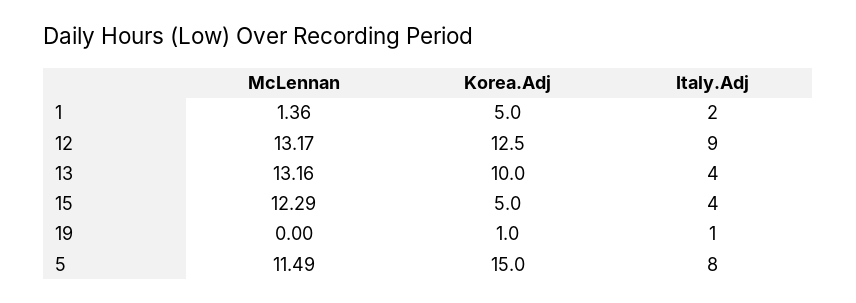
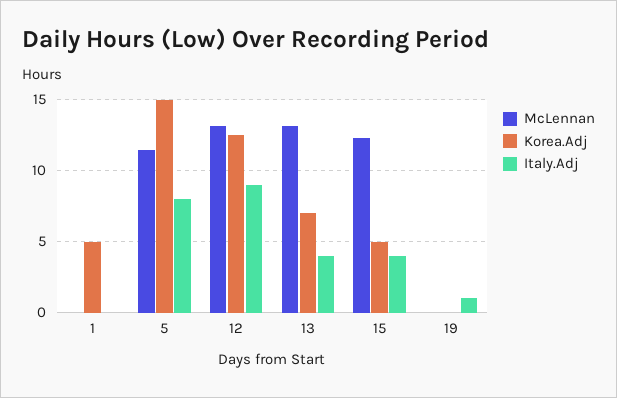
  {
    "McLennan": {
-     "1": 1.36,
+     "1": 0,
      "12": 13.17,
      "13": 13.16,
      "15": 12.29,
      "19": 0,
      "5": 11.49
    },
    "Korea.Adj": {
      "1": 5,
      "12": 12.5,
-     "13": 10,
+     "13": 7,
      "15": 5,
-     "19": 1,
+     "19": 0,
      "5": 15
    },
    "Italy.Adj": {
-     "1": 2,
+     "1": 0,
      "12": 9,
      "13": 4,
      "15": 4,
      "19": 1,
      "5": 8
    }
  }

